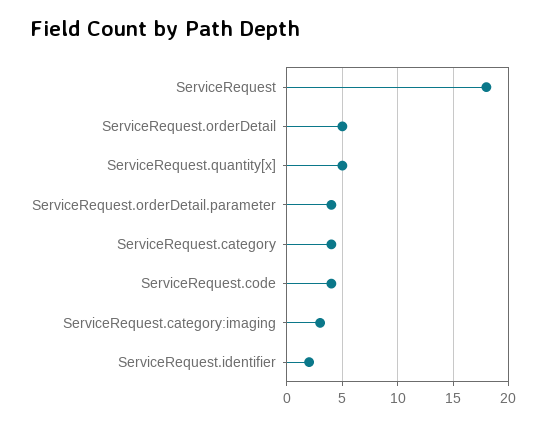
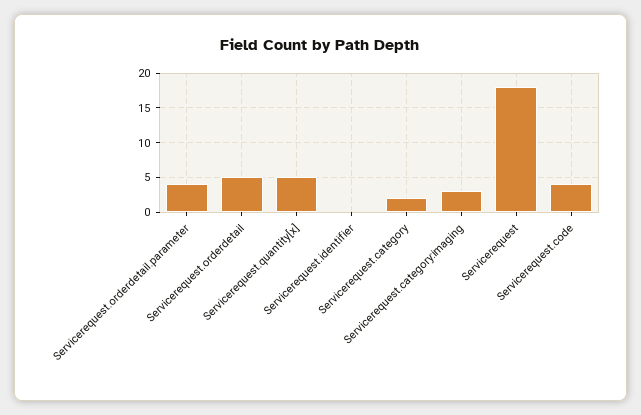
  {
    "ServiceRequest": 18,
    "ServiceRequest.orderDetail": 5,
    "ServiceRequest.quantity[x]": 5,
    "ServiceRequest.orderDetail.parameter": 4,
-   "ServiceRequest.category": 4,
+   "ServiceRequest.category": 2,
    "ServiceRequest.code": 4,
    "ServiceRequest.category:imaging": 3,
-   "ServiceRequest.identifier": 2
+   "ServiceRequest.identifier": 0
  }

